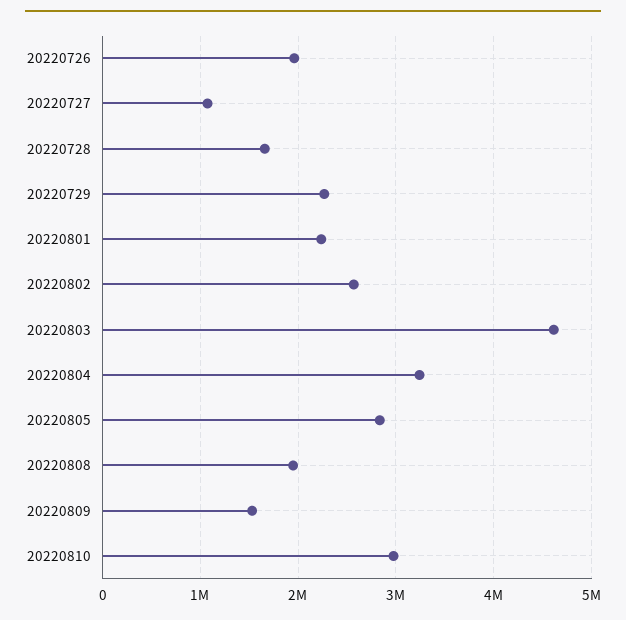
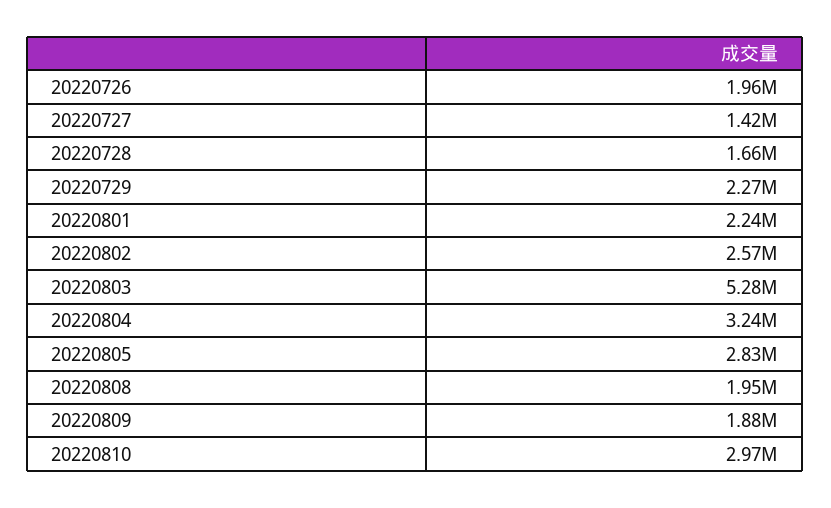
  {
    "20220726": 1960000,
-   "20220727": 1100000,
+   "20220727": 1420000,
    "20220728": 1660000,
    "20220729": 2270000,
    "20220801": 2240000,
    "20220802": 2570000,
-   "20220803": 4600000,
+   "20220803": 5280000,
    "20220804": 3240000,
    "20220805": 2830000,
    "20220808": 1950000,
-   "20220809": 1500000,
+   "20220809": 1880000,
    "20220810": 2970000
  }

